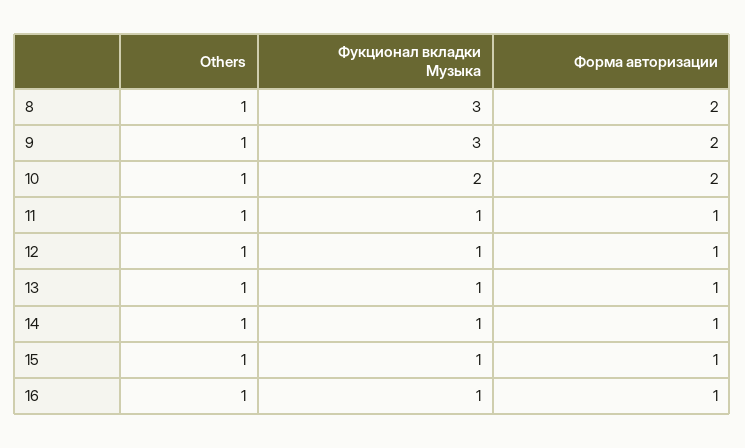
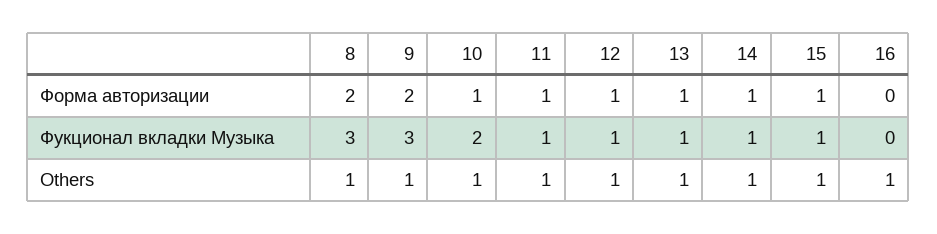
  {
    "Others": {
      "8": 1,
      "9": 1,
      "10": 1,
      "11": 1,
      "12": 1,
      "13": 1,
      "14": 1,
      "15": 1,
      "16": 1
    },
    "Фукционал вкладки Музыка": {
      "8": 3,
      "9": 3,
      "10": 2,
      "11": 1,
      "12": 1,
      "13": 1,
      "14": 1,
      "15": 1,
-     "16": 1
+     "16": 0
    },
    "Форма авторизации": {
      "8": 2,
      "9": 2,
-     "10": 2,
+     "10": 1,
      "11": 1,
      "12": 1,
      "13": 1,
      "14": 1,
      "15": 1,
-     "16": 1
+     "16": 0
    }
  }

